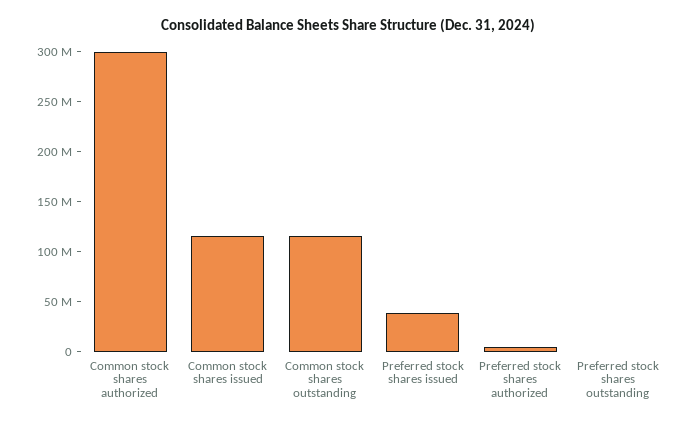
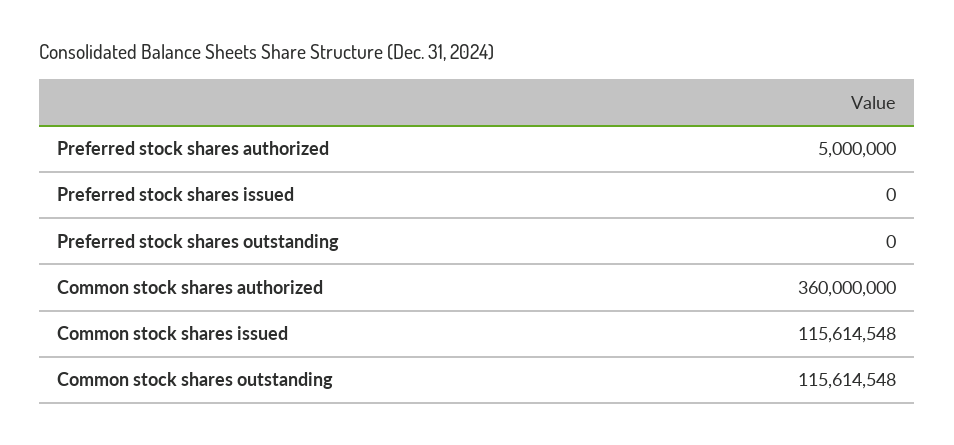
  {
-   "Common stock shares authorized": 300000000,
+   "Common stock shares authorized": 360000000,
    "Common stock shares issued": 115614548,
    "Common stock shares outstanding": 115614548,
-   "Preferred stock shares issued": 40000000,
+   "Preferred stock shares issued": 0,
    "Preferred stock shares authorized": 5000000,
    "Preferred stock shares outstanding": 0
  }

